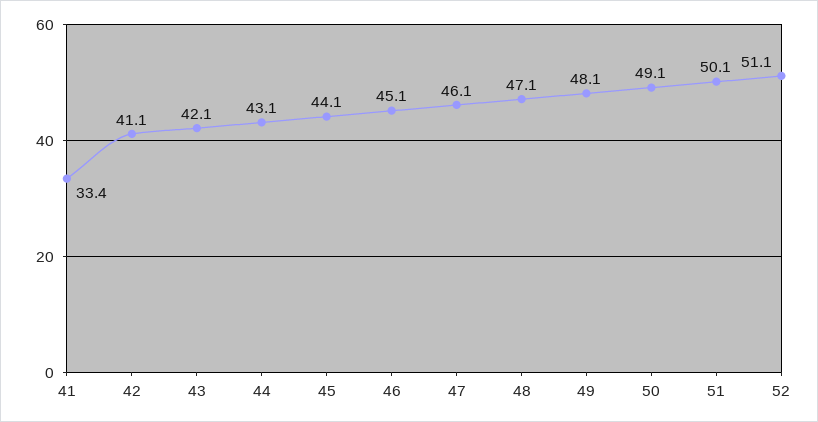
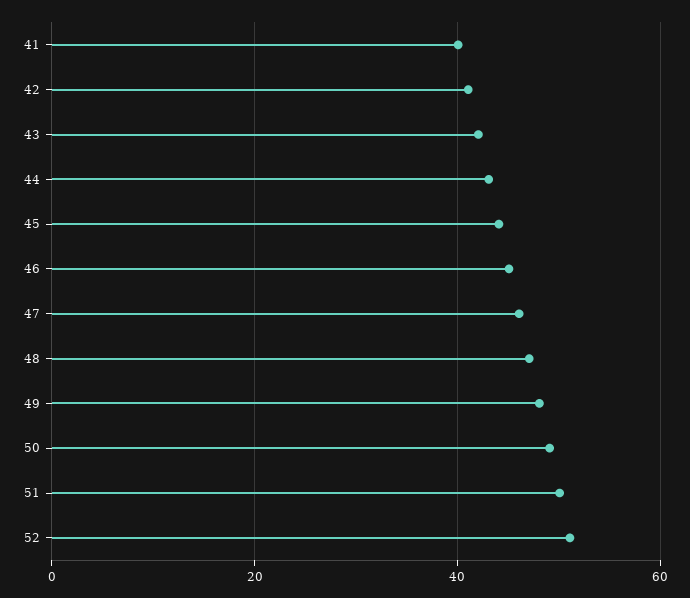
  {
-   "41": 33.4,
+   "41": 40,
    "42": 41.1,
    "43": 42.1,
    "44": 43.1,
    "45": 44.1,
    "46": 45.1,
    "47": 46.1,
    "48": 47.1,
    "49": 48.1,
    "50": 49.1,
    "51": 50.1,
    "52": 51.1
  }

